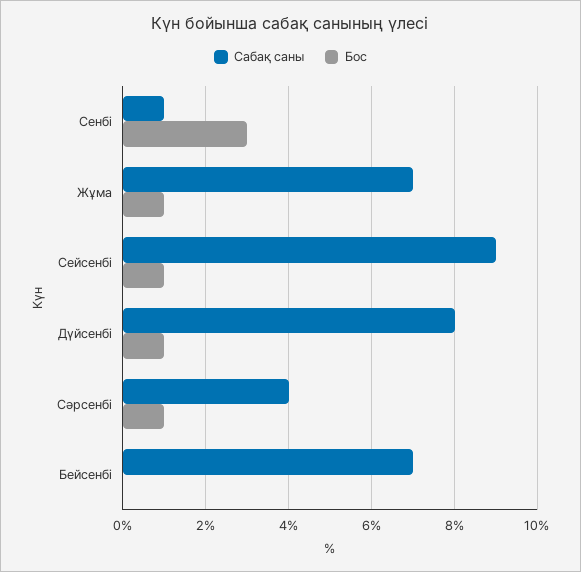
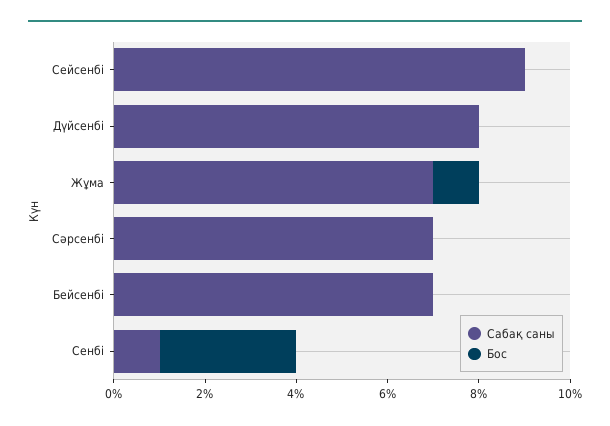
  {
    "Сабақ саны": {
      "Сенбі": 1,
      "Жұма": 7,
      "Сейсенбі": 9,
      "Дүйсенбі": 8,
-     "Сәрсенбі": 4,
+     "Сәрсенбі": 7,
      "Бейсенбі": 7
    },
    "Бос": {
      "Сенбі": 3,
      "Жұма": 1,
-     "Сейсенбі": 1,
+     "Сейсенбі": 0,
-     "Дүйсенбі": 1,
+     "Дүйсенбі": 0,
-     "Сәрсенбі": 1,
+     "Сәрсенбі": 0,
      "Бейсенбі": 0
    }
  }

